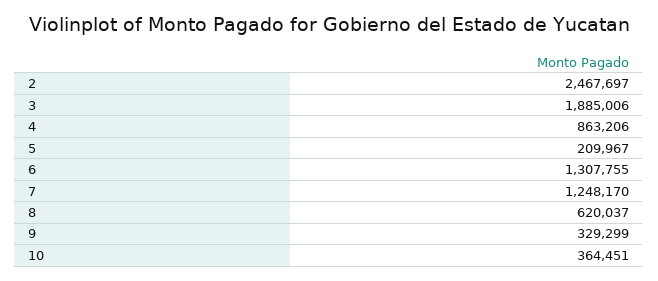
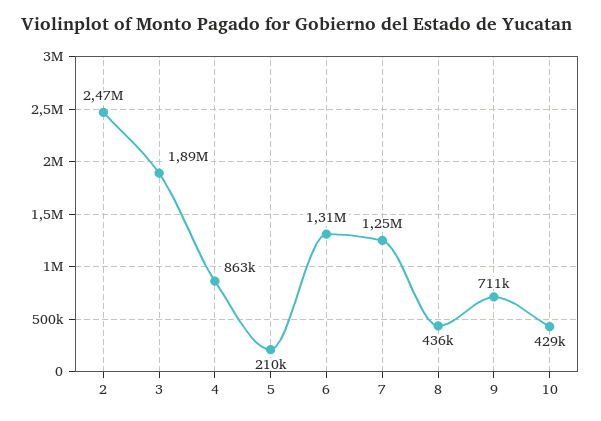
  {
    "2": 2467697,
    "3": 1885006,
    "4": 863206,
    "5": 209967,
    "6": 1307755,
    "7": 1248170,
-   "8": 620037,
+   "8": 436000,
-   "9": 329299,
+   "9": 711000,
-   "10": 364451
+   "10": 429000
  }

